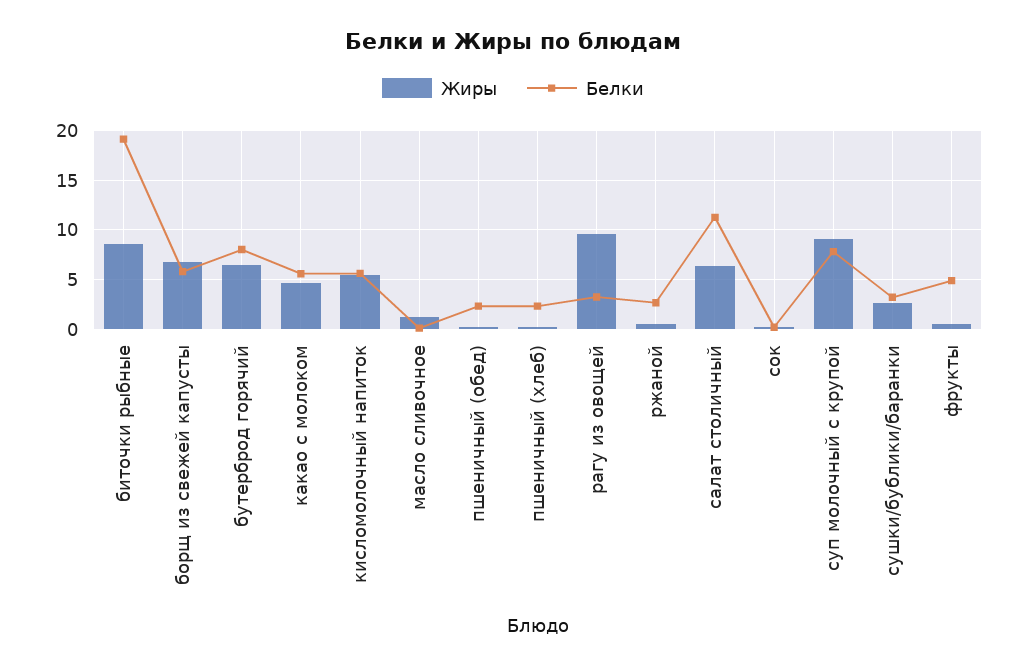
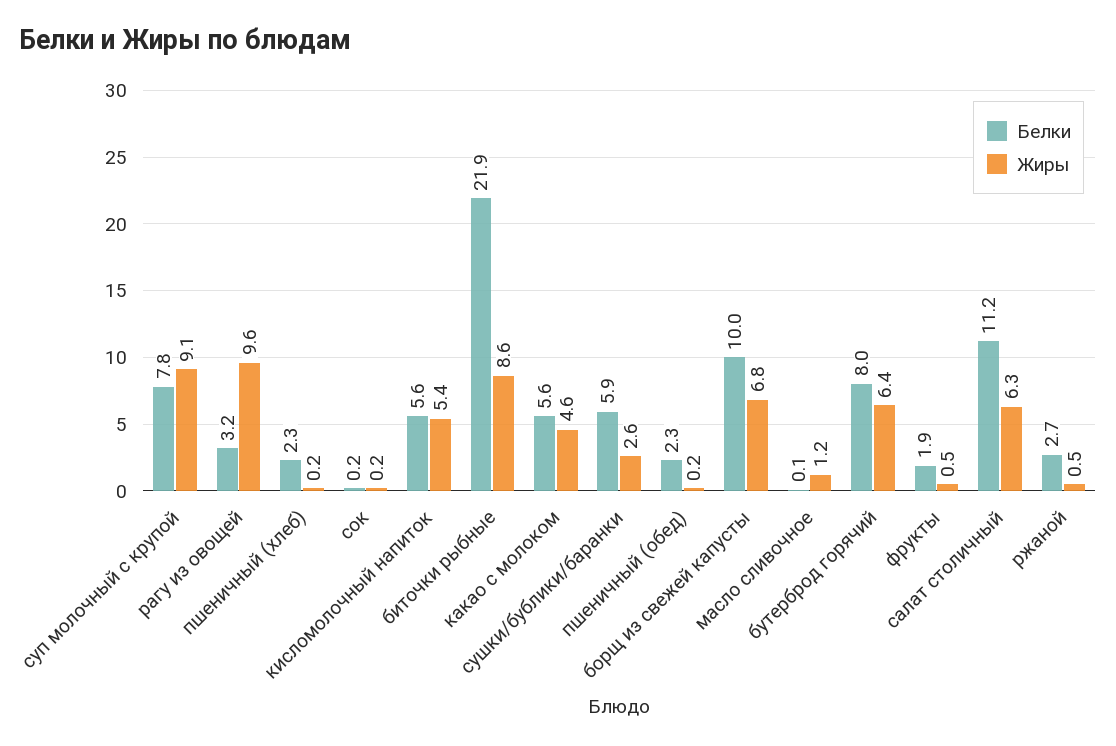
  {
    "Жиры": {
      "биточки рыбные": 8.6,
      "борщ из свежей капусты": 6.8,
      "бутерброд горячий": 6.4,
      "какао с молоком": 4.6,
      "кисломолочный напиток": 5.4,
      "масло сливочное": 1.2,
      "пшеничный (обед)": 0.2,
      "пшеничный (хлеб)": 0.2,
      "рагу из овощей": 9.6,
      "ржаной": 0.5,
      "салат столичный": 6.3,
      "сок": 0.2,
      "суп молочный с крупой": 9.1,
      "сушки/бублики/баранки": 2.6,
      "фрукты": 0.5
    },
    "Белки": {
-     "биточки рыбные": 19,
+     "биточки рыбные": 21.9,
-     "борщ из свежей капусты": 6,
+     "борщ из свежей капусты": 10,
      "бутерброд горячий": 8,
      "какао с молоком": 5.6,
      "кисломолочный напиток": 5.6,
      "масло сливочное": 0.1,
      "пшеничный (обед)": 2.3,
      "пшеничный (хлеб)": 2.3,
      "рагу из овощей": 3.2,
      "ржаной": 2.7,
      "салат столичный": 11.2,
      "сок": 0.2,
      "суп молочный с крупой": 7.8,
-     "сушки/бублики/баранки": 3,
+     "сушки/бублики/баранки": 5.9,
-     "фрукты": 5
+     "фрукты": 1.9
    }
  }

